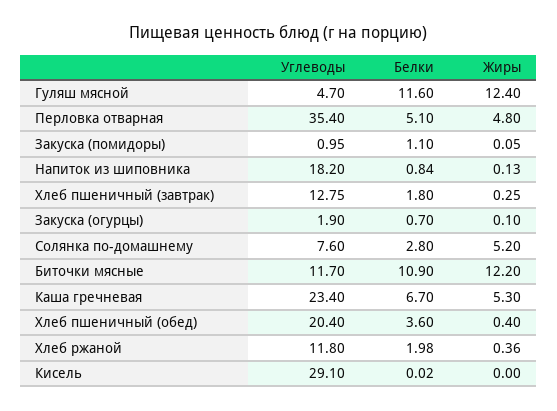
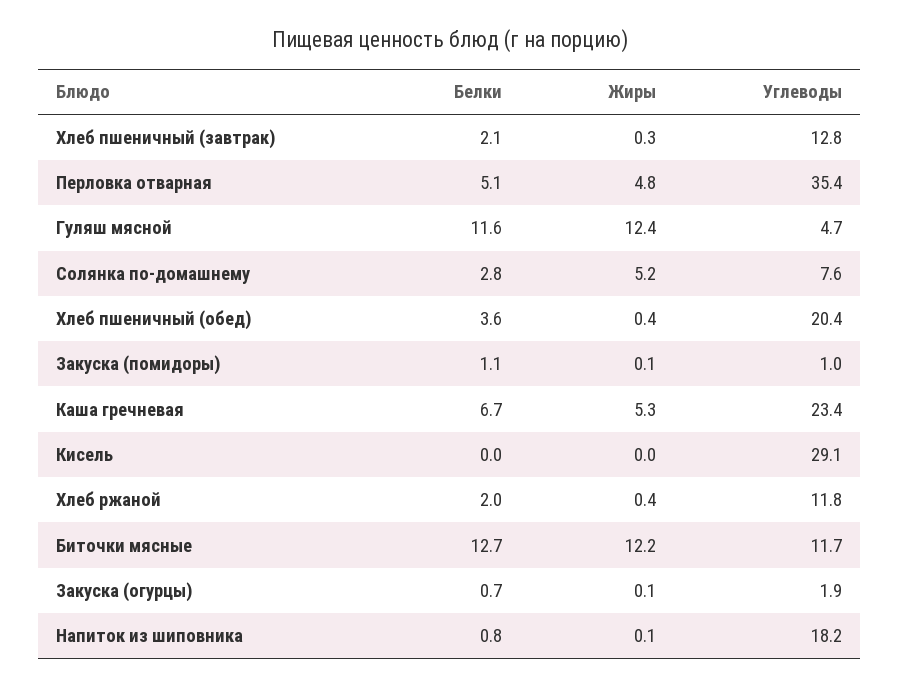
  {
    "Углеводы": {
      "Гуляш мясной": 4.7,
      "Перловка отварная": 35.4,
      "Закуска (помидоры)": 0.95,
      "Напиток из шиповника": 18.2,
      "Хлеб пшеничный (завтрак)": 12.75,
      "Закуска (огурцы)": 1.9,
      "Солянка по-домашнему": 7.6,
      "Биточки мясные": 11.7,
      "Каша гречневая": 23.4,
      "Хлеб пшеничный (обед)": 20.4,
      "Хлеб ржаной": 11.8,
      "Кисель": 29.1
    },
    "Белки": {
      "Гуляш мясной": 11.6,
      "Перловка отварная": 5.1,
      "Закуска (помидоры)": 1.1,
      "Напиток из шиповника": 0.84,
-     "Хлеб пшеничный (завтрак)": 1.8,
+     "Хлеб пшеничный (завтрак)": 2.1,
      "Закуска (огурцы)": 0.7,
      "Солянка по-домашнему": 2.8,
-     "Биточки мясные": 10.9,
+     "Биточки мясные": 12.7,
      "Каша гречневая": 6.7,
      "Хлеб пшеничный (обед)": 3.6,
      "Хлеб ржаной": 1.98,
      "Кисель": 0.02
    },
    "Жиры": {
      "Гуляш мясной": 12.4,
      "Перловка отварная": 4.8,
      "Закуска (помидоры)": 0.05,
      "Напиток из шиповника": 0.13,
      "Хлеб пшеничный (завтрак)": 0.25,
      "Закуска (огурцы)": 0.1,
      "Солянка по-домашнему": 5.2,
      "Биточки мясные": 12.2,
      "Каша гречневая": 5.3,
      "Хлеб пшеничный (обед)": 0.4,
      "Хлеб ржаной": 0.36,
      "Кисель": 0
    }
  }

